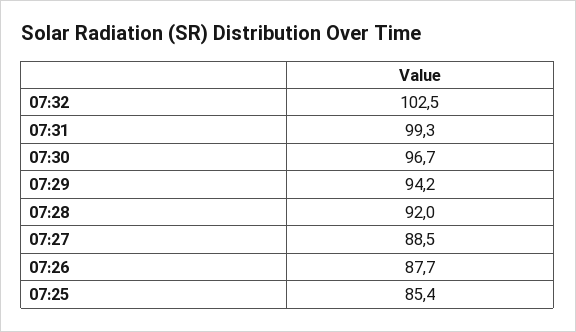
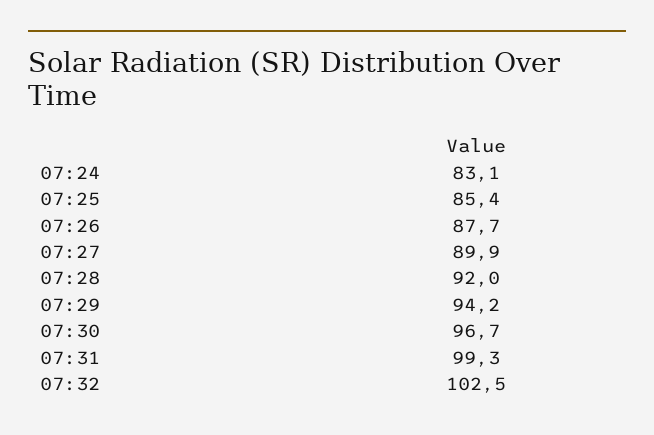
  {
    "07:32": 102.5,
    "07:31": 99.3,
    "07:30": 96.7,
    "07:29": 94.2,
    "07:28": 92,
-   "07:27": 88.5,
+   "07:27": 89.9,
    "07:26": 87.7,
-   "07:25": 85.4
+   "07:25": 85.4,
+   "07:24": 83.1
  }

